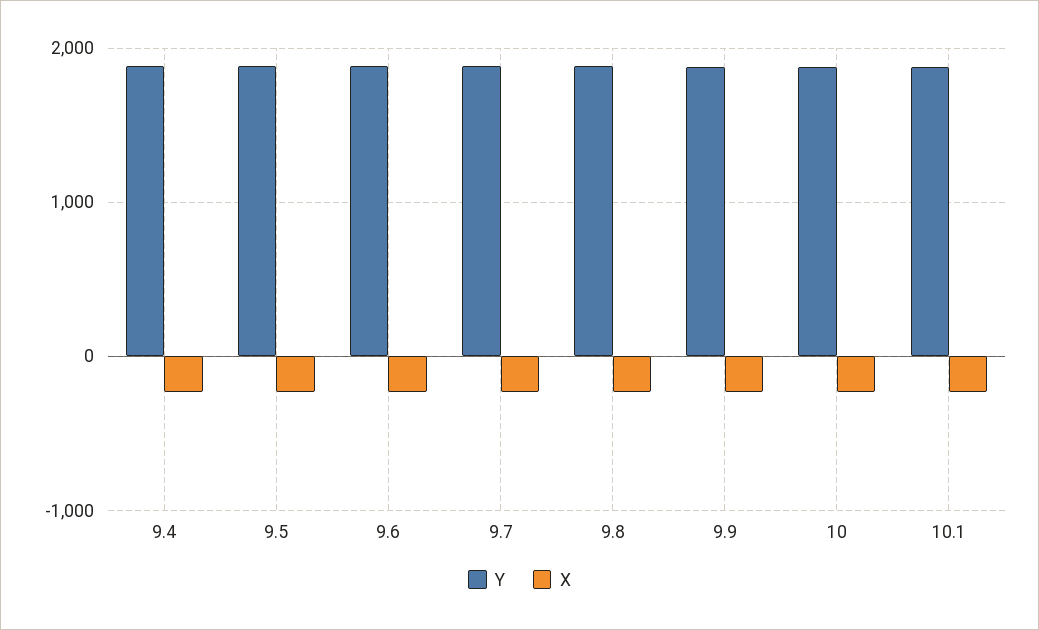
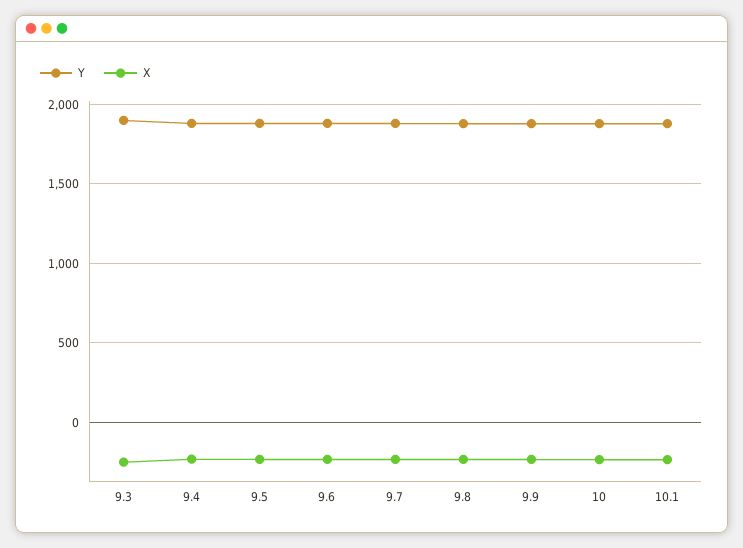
  {
    "Y": {
      "9.4": 1900,
      "9.5": 1900,
      "9.6": 1900,
      "9.7": 1900,
      "9.8": 1900,
      "9.9": 1900,
      "10": 1900,
-     "10.1": 1900
+     "10.1": 1900,
+     "9.3": 1900
    },
    "X": {
      "9.4": -250,
      "9.5": -250,
      "9.6": -250,
      "9.7": -250,
      "9.8": -250,
      "9.9": -250,
      "10": -250,
-     "10.1": -250
+     "10.1": -250,
+     "9.3": -250
    }
  }

